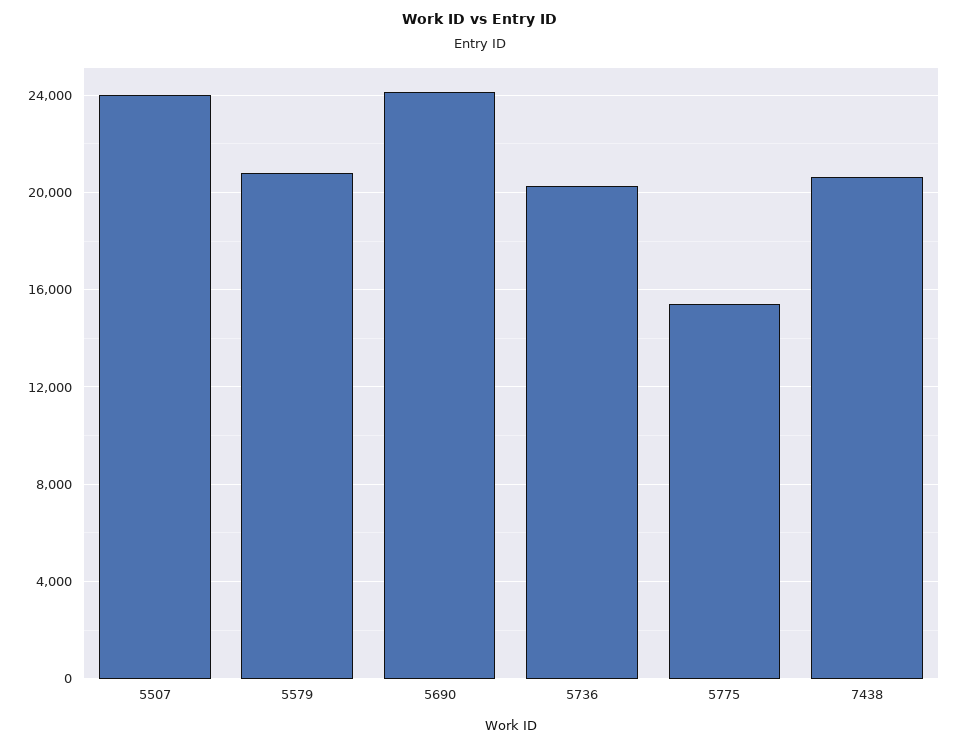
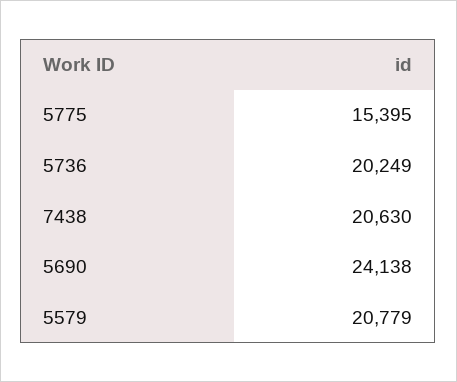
  {
-   "5507": 24000,
    "5579": 20779,
    "5690": 24138,
    "5736": 20249,
    "5775": 15395,
    "7438": 20630
  }

